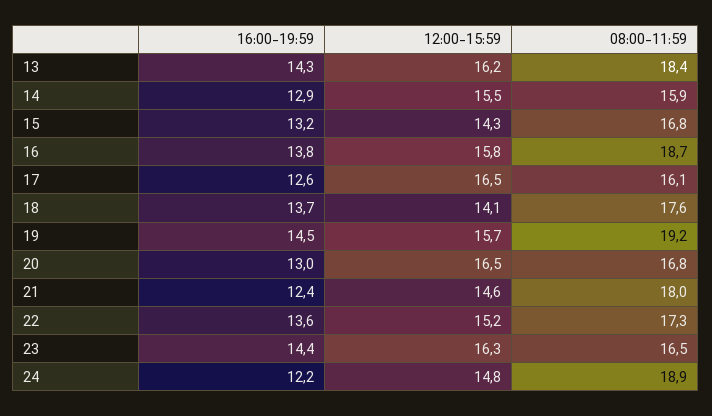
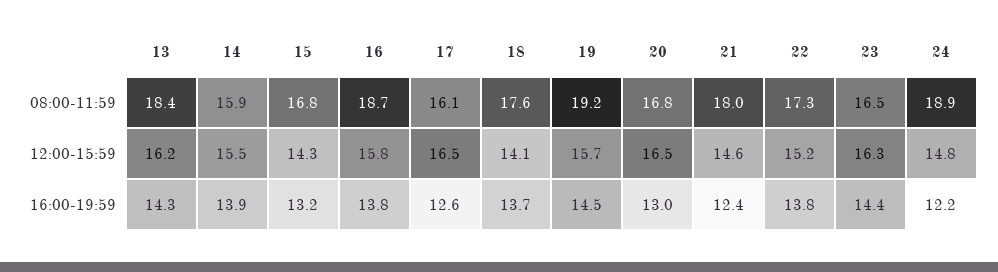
  {
    "16:00-19:59": {
      "13": 14.3,
-     "14": 12.9,
+     "14": 13.9,
      "15": 13.2,
      "16": 13.8,
      "17": 12.6,
      "18": 13.7,
      "19": 14.5,
      "20": 13,
      "21": 12.4,
-     "22": 13.6,
+     "22": 13.8,
      "23": 14.4,
      "24": 12.2
    },
    "12:00-15:59": {
      "13": 16.2,
      "14": 15.5,
      "15": 14.3,
      "16": 15.8,
      "17": 16.5,
      "18": 14.1,
      "19": 15.7,
      "20": 16.5,
      "21": 14.6,
      "22": 15.2,
      "23": 16.3,
      "24": 14.8
    },
    "08:00-11:59": {
      "13": 18.4,
      "14": 15.9,
      "15": 16.8,
      "16": 18.7,
      "17": 16.1,
      "18": 17.6,
      "19": 19.2,
      "20": 16.8,
      "21": 18,
      "22": 17.3,
      "23": 16.5,
      "24": 18.9
    }
  }

